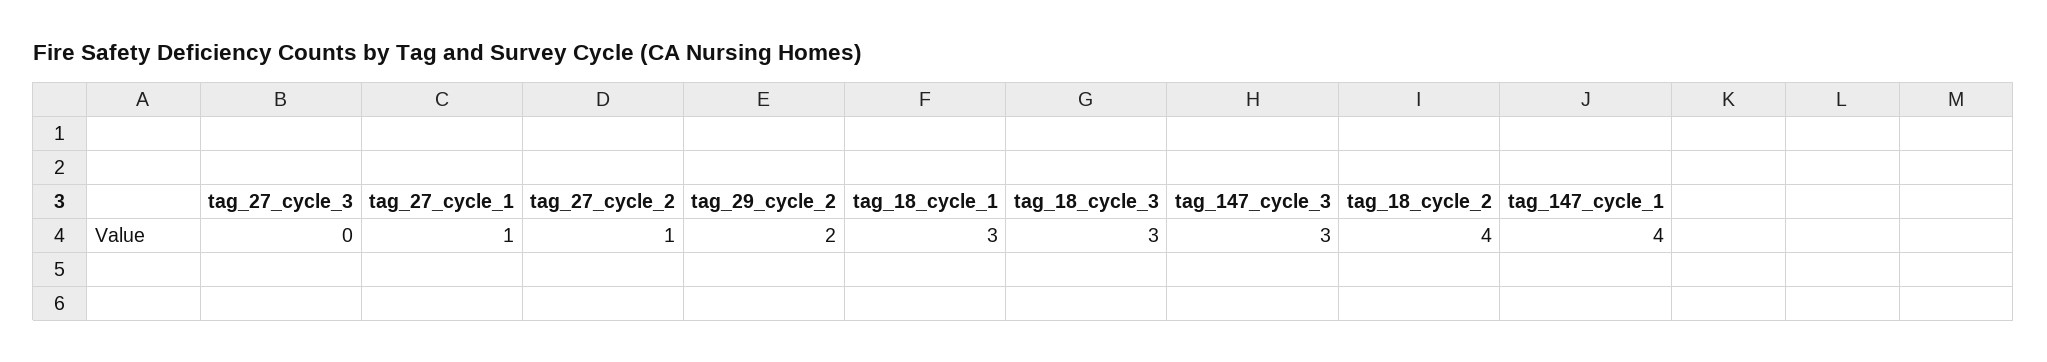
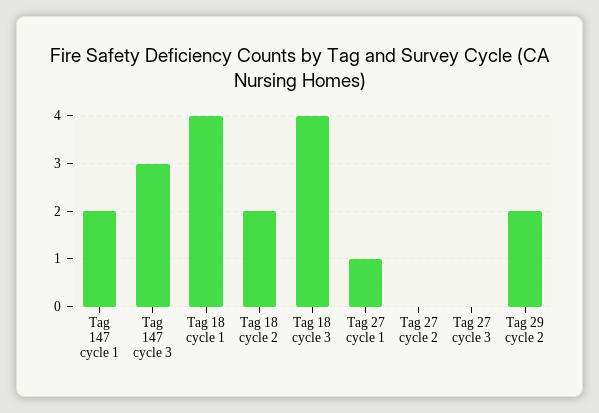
  {
    "tag_27_cycle_3": 0,
    "tag_27_cycle_1": 1,
-   "tag_27_cycle_2": 1,
+   "tag_27_cycle_2": 0,
    "tag_29_cycle_2": 2,
-   "tag_18_cycle_1": 3,
+   "tag_18_cycle_1": 4,
-   "tag_18_cycle_3": 3,
+   "tag_18_cycle_3": 4,
    "tag_147_cycle_3": 3,
-   "tag_18_cycle_2": 4,
+   "tag_18_cycle_2": 2,
-   "tag_147_cycle_1": 4
+   "tag_147_cycle_1": 2
  }

